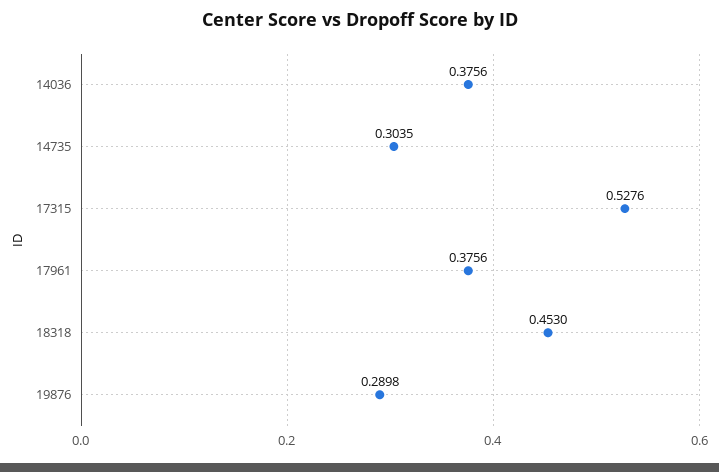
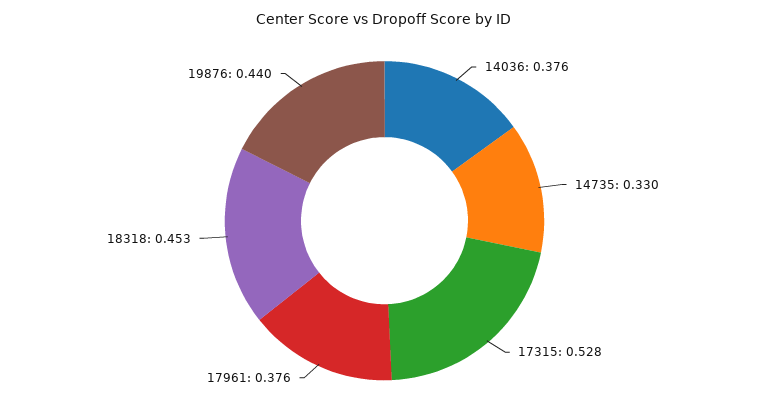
  {
    "14036": 0.3756,
-   "14735": 0.3035,
+   "14735": 0.33,
    "17315": 0.5276,
    "17961": 0.3756,
    "18318": 0.453,
-   "19876": 0.2898
+   "19876": 0.44
  }

